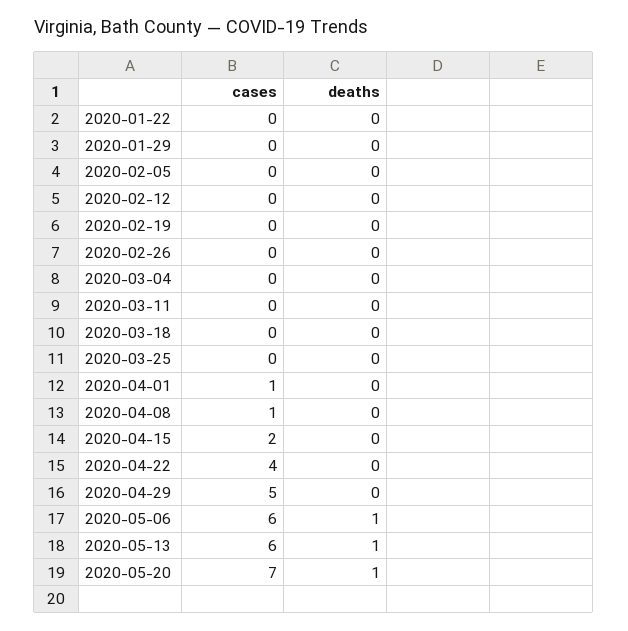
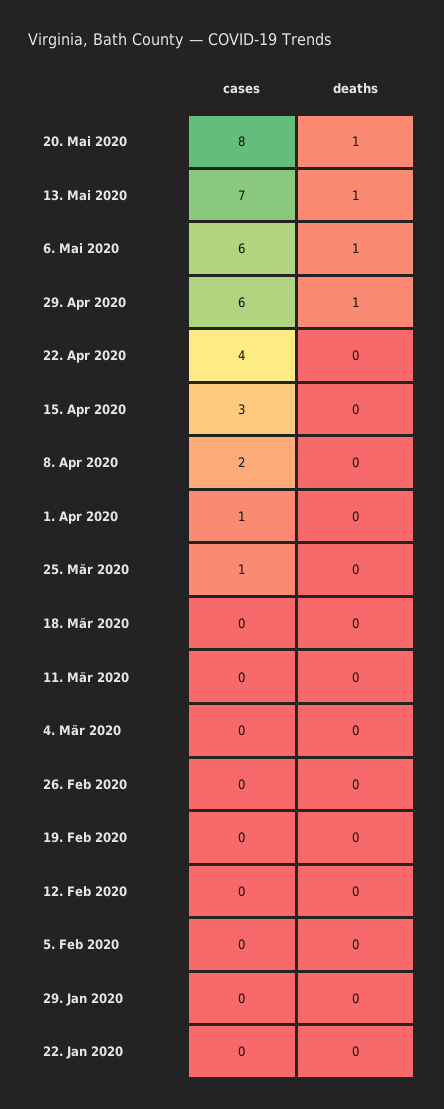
  {
    "cases": {
      "2020-01-22": 0,
      "2020-01-29": 0,
      "2020-02-05": 0,
      "2020-02-12": 0,
      "2020-02-19": 0,
      "2020-02-26": 0,
      "2020-03-04": 0,
      "2020-03-11": 0,
      "2020-03-18": 0,
-     "2020-03-25": 0,
+     "2020-03-25": 1,
      "2020-04-01": 1,
-     "2020-04-08": 1,
+     "2020-04-08": 2,
-     "2020-04-15": 2,
+     "2020-04-15": 3,
      "2020-04-22": 4,
-     "2020-04-29": 5,
+     "2020-04-29": 6,
      "2020-05-06": 6,
-     "2020-05-13": 6,
+     "2020-05-13": 7,
-     "2020-05-20": 7
+     "2020-05-20": 8
    },
    "deaths": {
      "2020-01-22": 0,
      "2020-01-29": 0,
      "2020-02-05": 0,
      "2020-02-12": 0,
      "2020-02-19": 0,
      "2020-02-26": 0,
      "2020-03-04": 0,
      "2020-03-11": 0,
      "2020-03-18": 0,
      "2020-03-25": 0,
      "2020-04-01": 0,
      "2020-04-08": 0,
      "2020-04-15": 0,
      "2020-04-22": 0,
-     "2020-04-29": 0,
+     "2020-04-29": 1,
      "2020-05-06": 1,
      "2020-05-13": 1,
      "2020-05-20": 1
    }
  }

